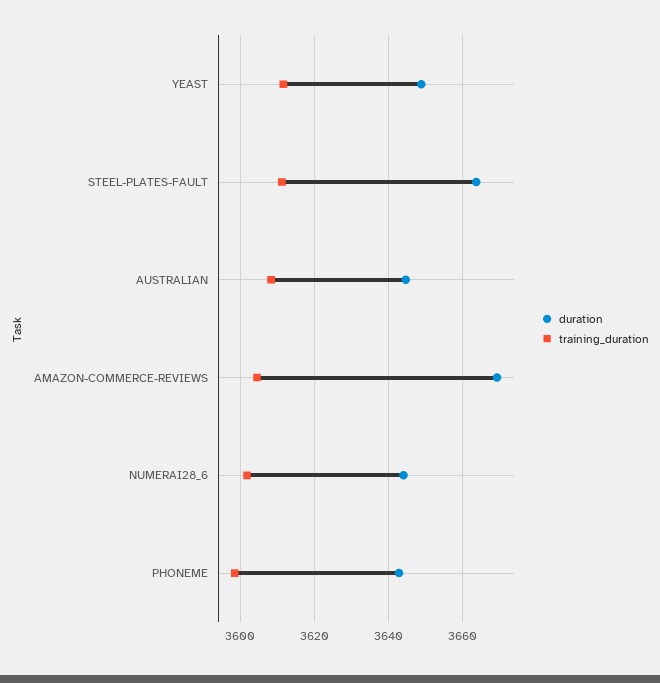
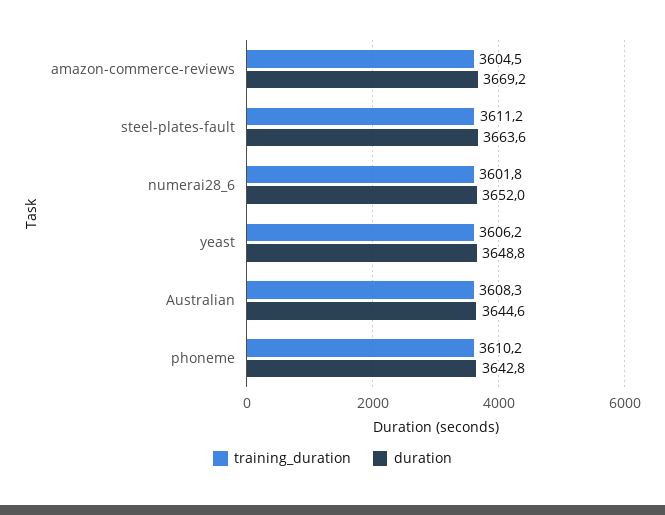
  {
    "duration": {
      "YEAST": 3648.8,
      "STEEL-PLATES-FAULT": 3663.6,
      "AUSTRALIAN": 3644.6,
      "AMAZON-COMMERCE-REVIEWS": 3669.2,
-     "NUMERAI28_6": 3644,
+     "NUMERAI28_6": 3652,
      "PHONEME": 3642.8
    },
    "training_duration": {
-     "YEAST": 3612,
+     "YEAST": 3606.2,
      "STEEL-PLATES-FAULT": 3611.2,
      "AUSTRALIAN": 3608.3,
      "AMAZON-COMMERCE-REVIEWS": 3604.5,
      "NUMERAI28_6": 3601.8,
-     "PHONEME": 3598
+     "PHONEME": 3610.2
    }
  }

